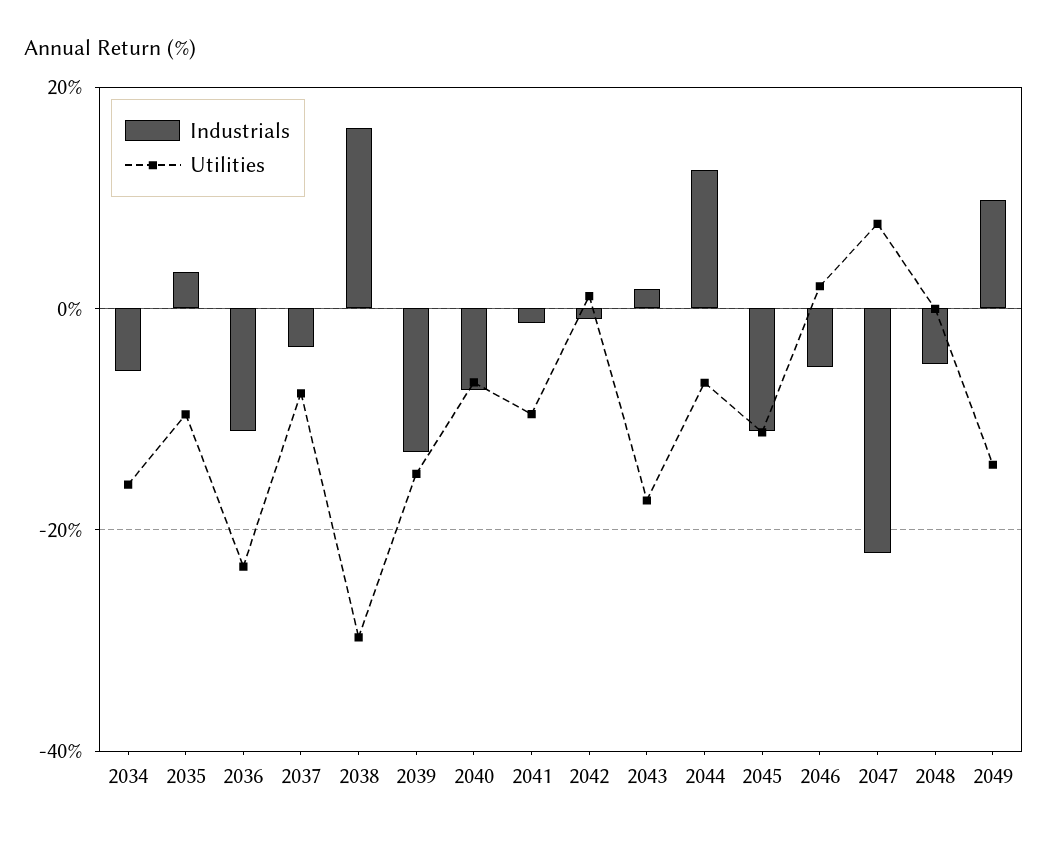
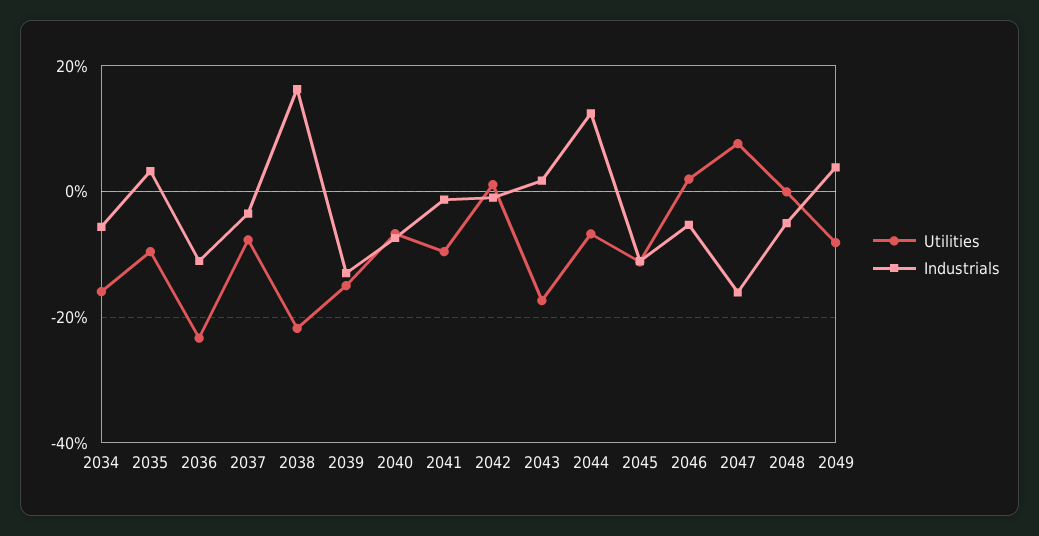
  {
    "Industrials": {
      "2034": -6,
      "2035": 4,
      "2036": -12,
      "2037": -4,
      "2038": 16,
      "2039": -12,
      "2040": -8,
      "2041": -2,
      "2042": 0,
      "2043": 2,
      "2044": 12,
      "2045": -12,
      "2046": -6,
-     "2047": -22,
+     "2047": -16,
      "2048": -6,
-     "2049": 10
+     "2049": 4
    },
    "Utilities": {
      "2034": -16,
      "2035": -10,
      "2036": -24,
      "2037": -8,
-     "2038": -30,
+     "2038": -22,
      "2039": -14,
      "2040": -6,
      "2041": -10,
      "2042": 2,
      "2043": -18,
      "2044": -6,
      "2045": -12,
      "2046": 2,
      "2047": 8,
      "2048": 0,
-     "2049": -14
+     "2049": -8
    }
  }

